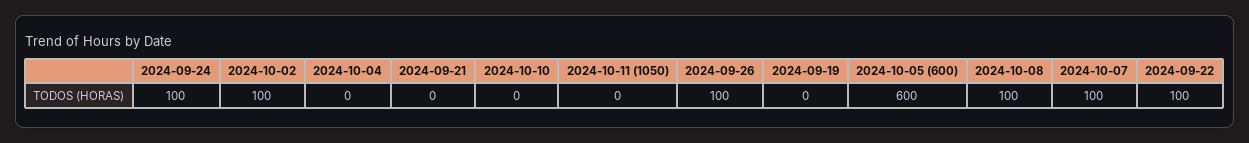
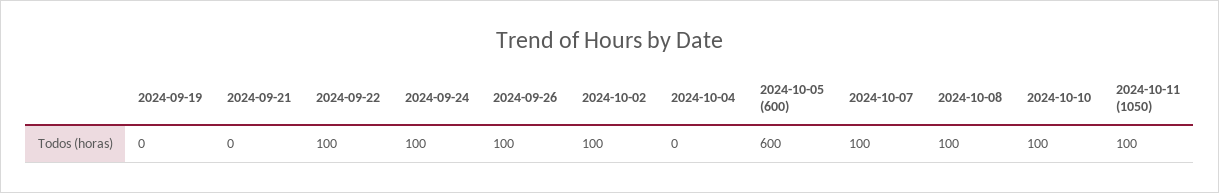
  {
    "2024-09-24": 100,
    "2024-10-02": 100,
    "2024-10-04": 0,
    "2024-09-21": 0,
-   "2024-10-10": 0,
+   "2024-10-10": 100,
-   "2024-10-11 (1050)": 0,
+   "2024-10-11 (1050)": 100,
    "2024-09-26": 100,
    "2024-09-19": 0,
    "2024-10-05 (600)": 600,
    "2024-10-08": 100,
    "2024-10-07": 100,
    "2024-09-22": 100
  }

